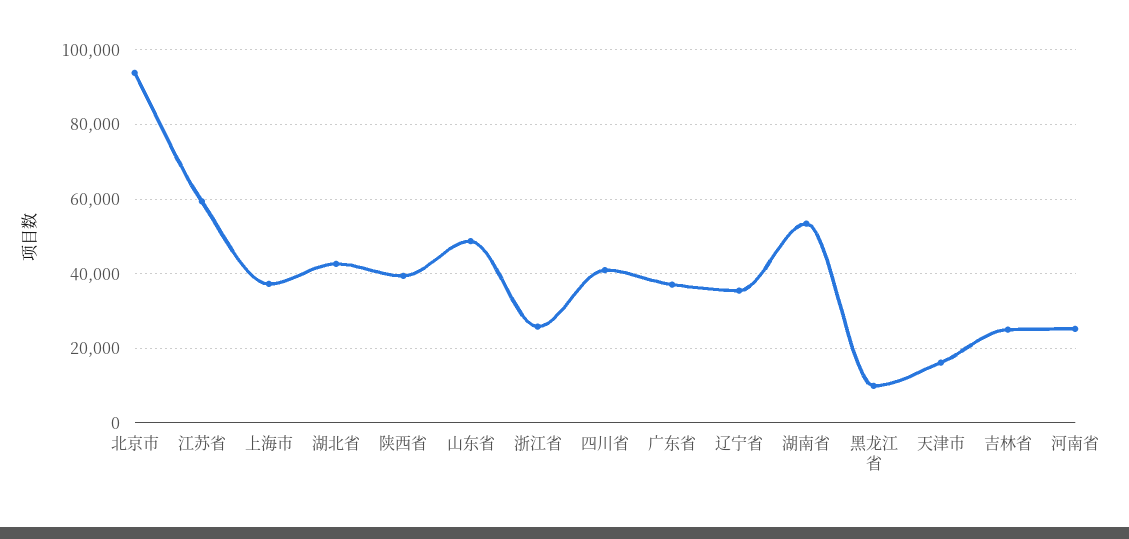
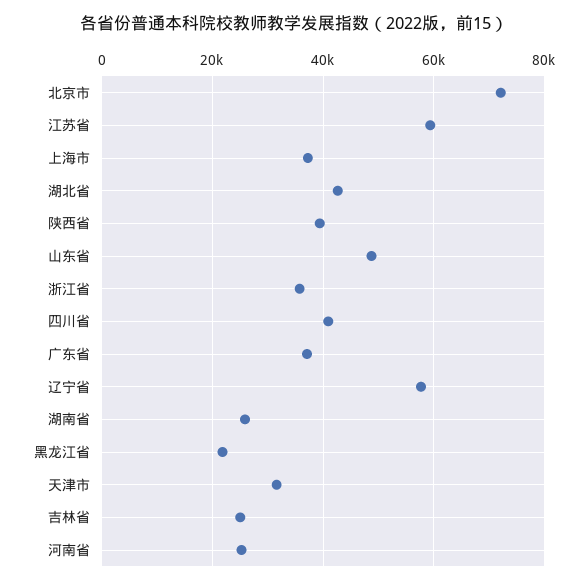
  {
-   "北京市": 94000,
+   "北京市": 72000,
    "江苏省": 60000,
    "上海市": 38000,
    "湖北省": 42000,
    "陕西省": 40000,
    "山东省": 48000,
-   "浙江省": 26000,
+   "浙江省": 36000,
    "四川省": 40000,
    "广东省": 38000,
-   "辽宁省": 36000,
+   "辽宁省": 58000,
-   "湖南省": 54000,
+   "湖南省": 26000,
-   "黑龙江省": 10000,
+   "黑龙江省": 22000,
-   "天津市": 16000,
+   "天津市": 32000,
    "吉林省": 26000,
    "河南省": 26000
  }

